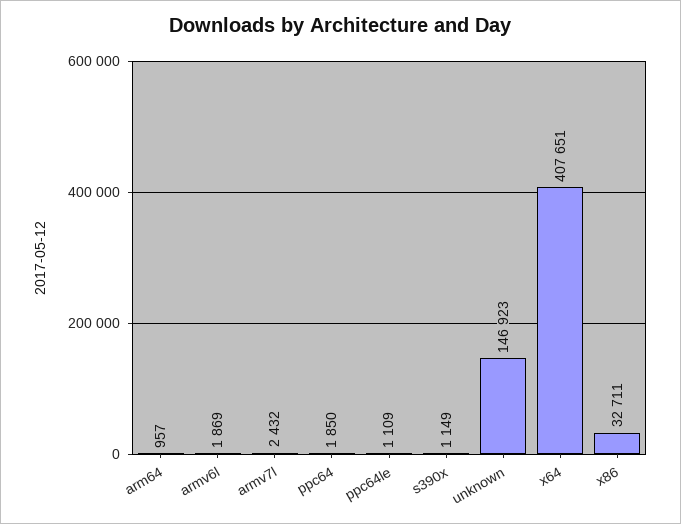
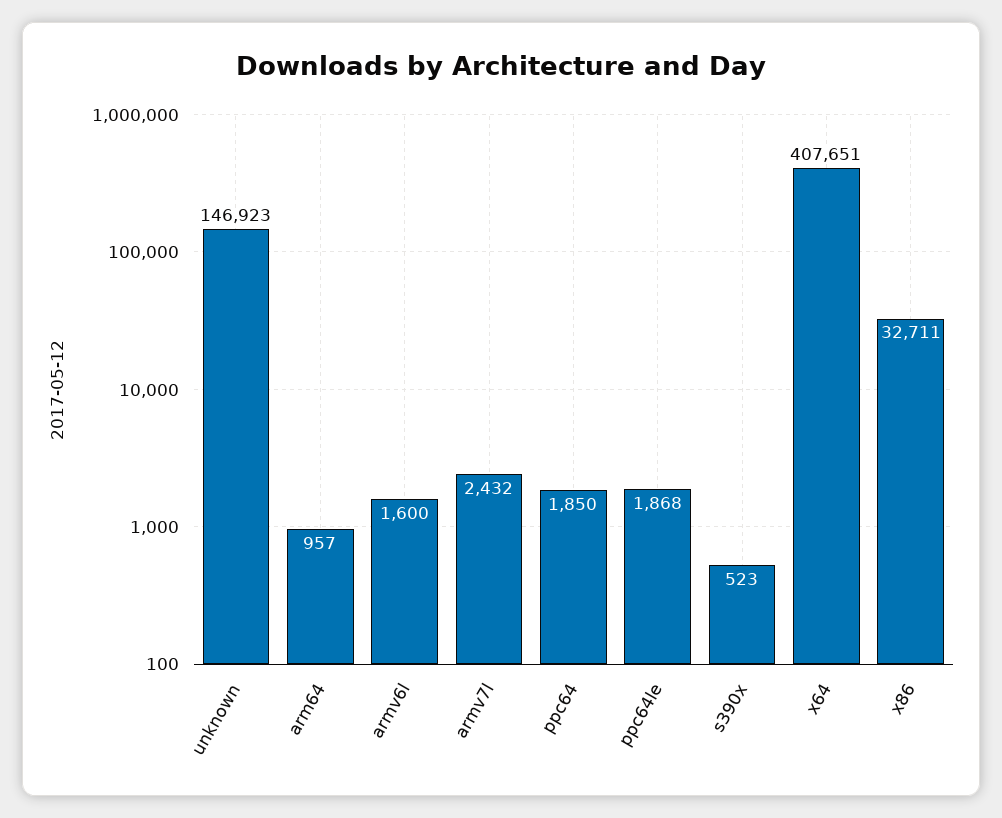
  {
    "arm64": 957,
-   "armv6l": 1869,
+   "armv6l": 1600,
    "armv7l": 2432,
    "ppc64": 1850,
-   "ppc64le": 1109,
+   "ppc64le": 1868,
-   "s390x": 1149,
+   "s390x": 523,
    "unknown": 146923,
    "x64": 407651,
    "x86": 32711
  }

